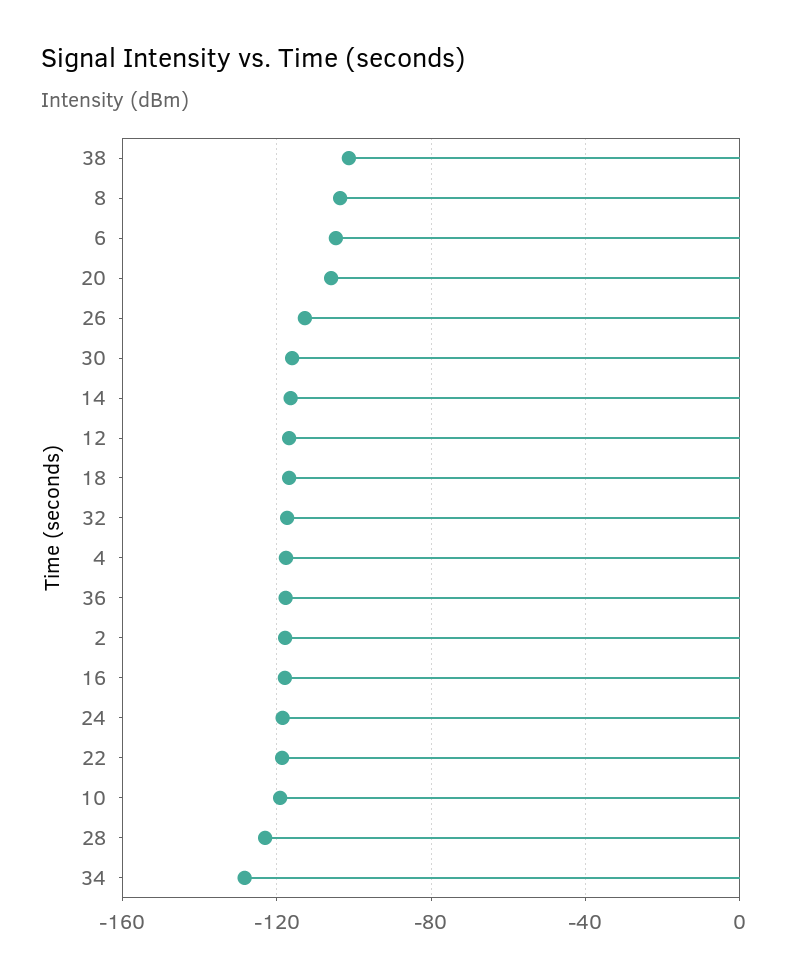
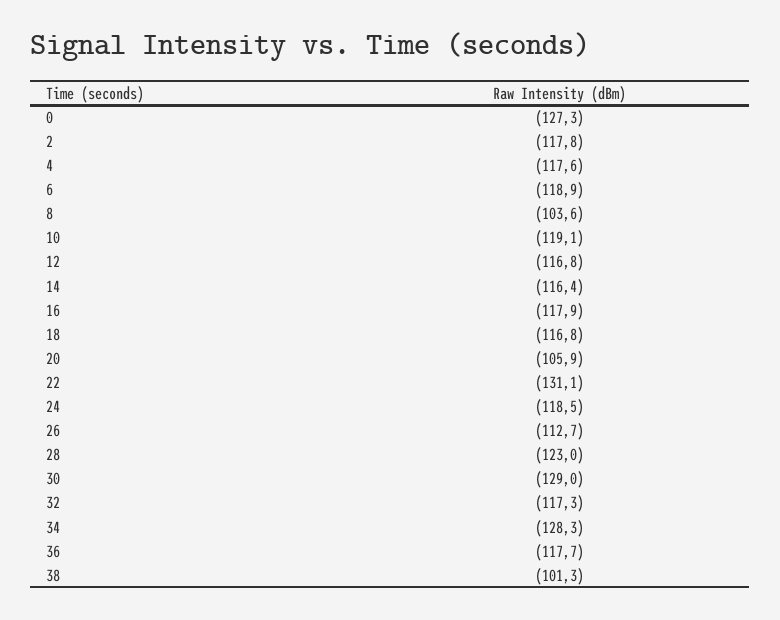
  {
    "38": -101.3,
    "8": -103.6,
-   "6": -105,
+   "6": -118.9,
    "20": -105.9,
    "26": -112.7,
-   "30": -115,
+   "30": -129,
    "14": -116.4,
    "12": -116.8,
    "18": -116.8,
    "32": -117.3,
    "4": -117.6,
    "36": -117.7,
    "2": -117.8,
    "16": -117.9,
    "24": -118.5,
-   "22": -120,
+   "22": -131.1,
    "10": -119.1,
    "28": -123,
-   "34": -128.3
+   "34": -128.3,
+   "0": -127.3
  }

